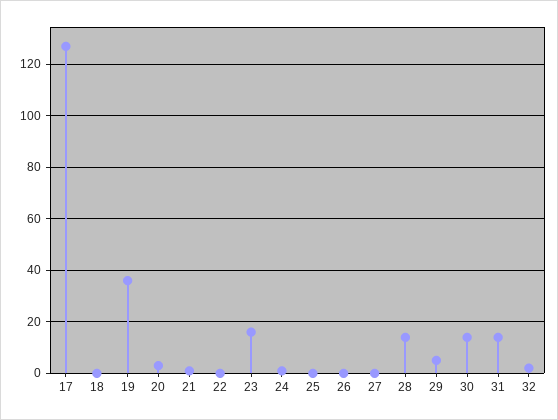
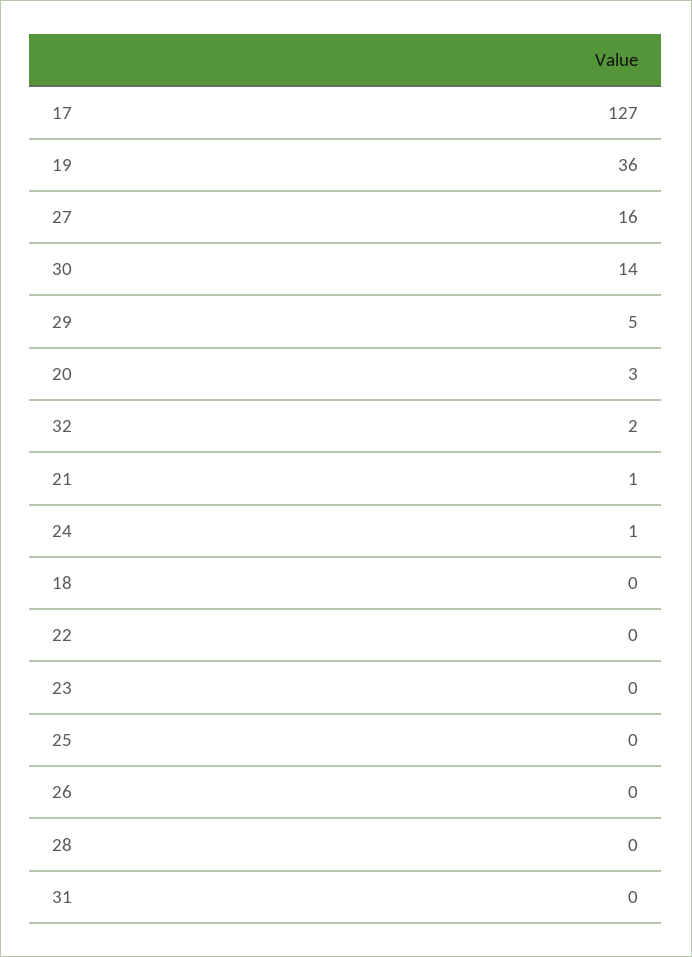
  {
    "17": 127,
    "18": 0,
    "19": 36,
    "20": 3,
    "21": 1,
    "22": 0,
-   "23": 15,
+   "23": 0,
    "24": 1,
    "25": 0,
    "26": 0,
-   "27": 0,
+   "27": 16,
-   "28": 15,
+   "28": 0,
    "29": 5,
    "30": 14,
-   "31": 15,
+   "31": 0,
    "32": 2
  }

